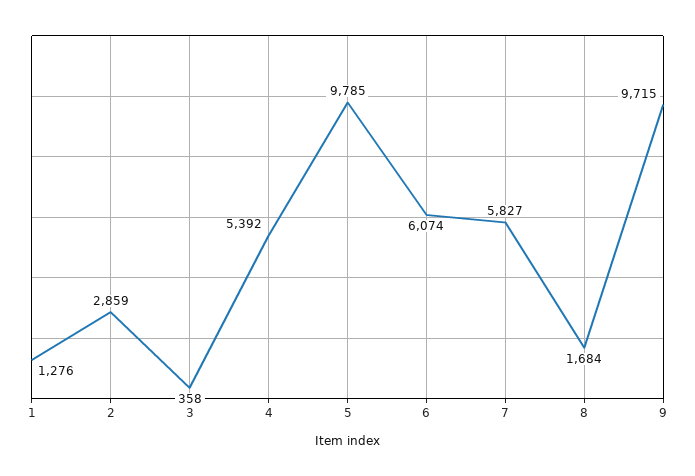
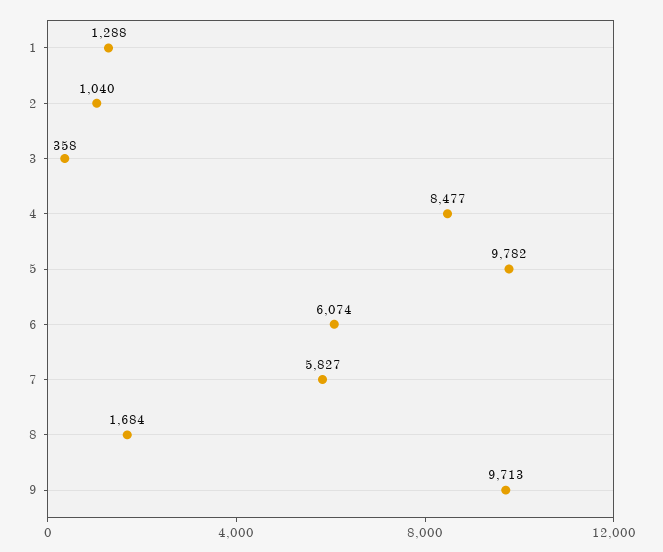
  {
-   "1": 1276,
+   "1": 1288,
-   "2": 2859,
+   "2": 1040,
    "3": 358,
-   "4": 5392,
+   "4": 8477,
-   "5": 9785,
+   "5": 9782,
    "6": 6074,
    "7": 5827,
    "8": 1684,
-   "9": 9715
+   "9": 9713
  }

